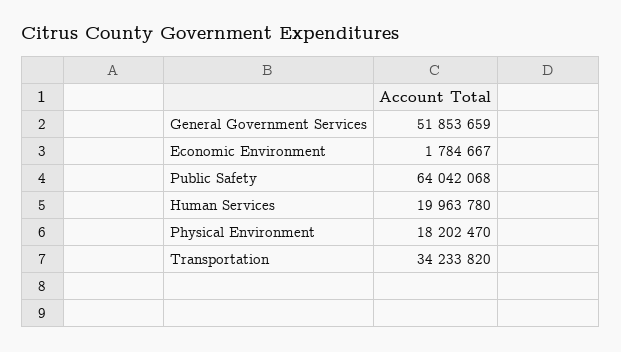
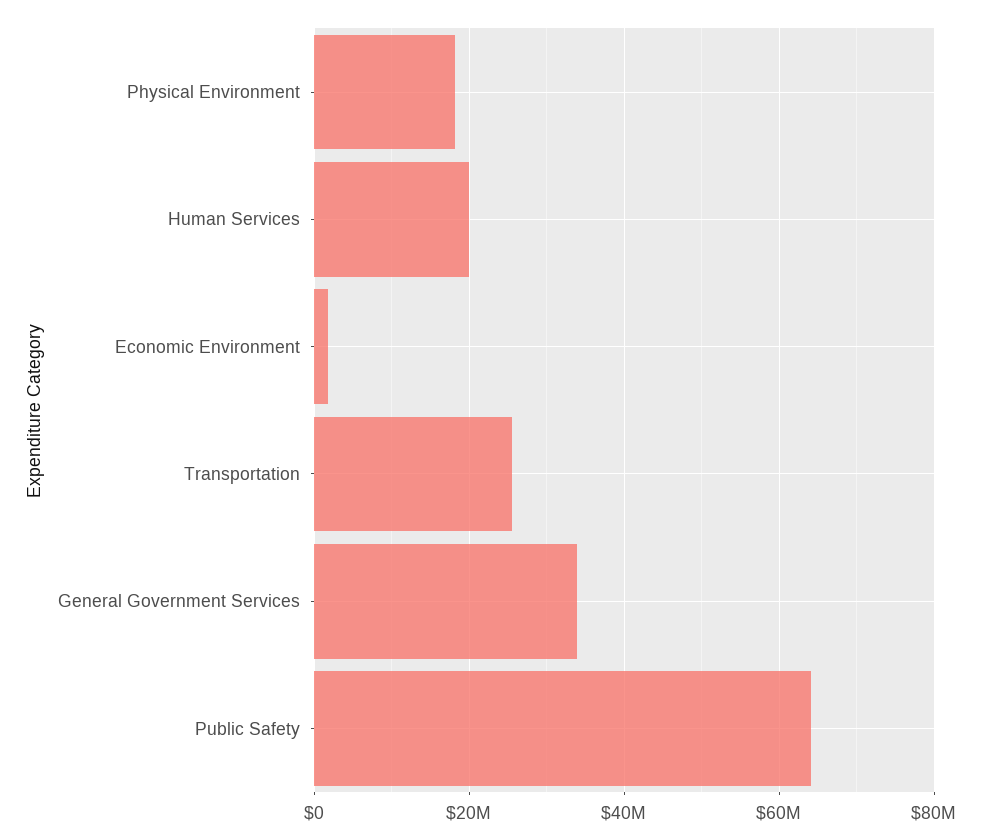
  {
-   "General Government Services": 51853659,
+   "General Government Services": 34000000,
    "Economic Environment": 1784667,
    "Public Safety": 64042068,
    "Human Services": 19963780,
    "Physical Environment": 18202470,
-   "Transportation": 34233820
+   "Transportation": 26000000
  }

